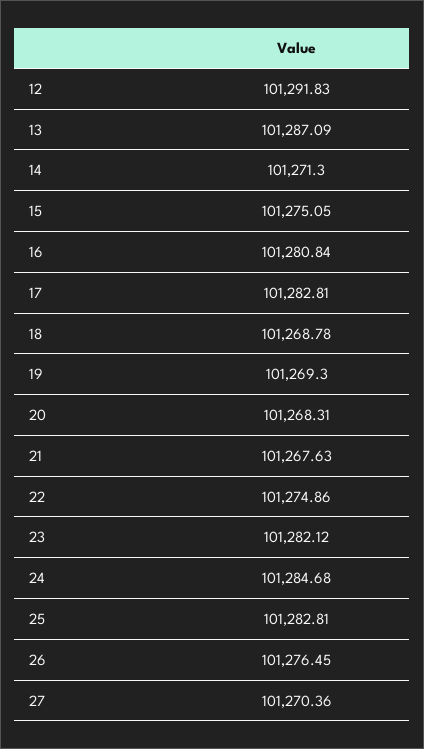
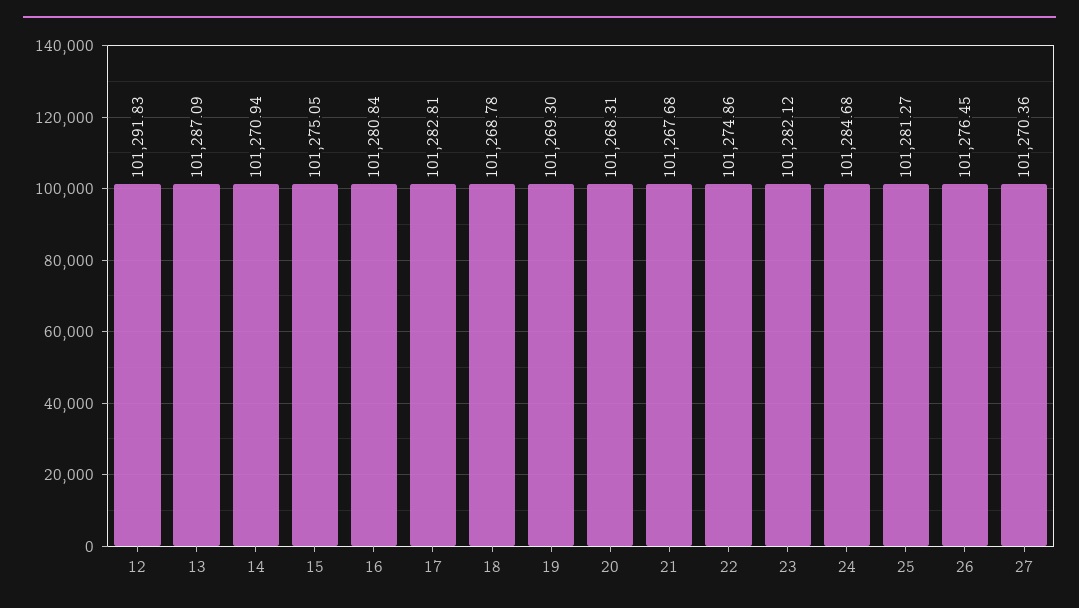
  {
    "12": 101291.83,
    "13": 101287.09,
-   "14": 101271.3,
+   "14": 101270.94,
    "15": 101275.05,
    "16": 101280.84,
    "17": 101282.81,
    "18": 101268.78,
    "19": 101269.3,
    "20": 101268.31,
-   "21": 101267.63,
+   "21": 101267.68,
    "22": 101274.86,
    "23": 101282.12,
    "24": 101284.68,
-   "25": 101282.81,
+   "25": 101281.27,
    "26": 101276.45,
    "27": 101270.36
  }

